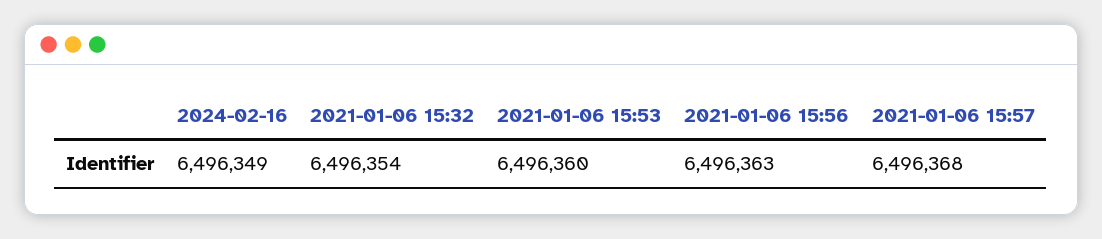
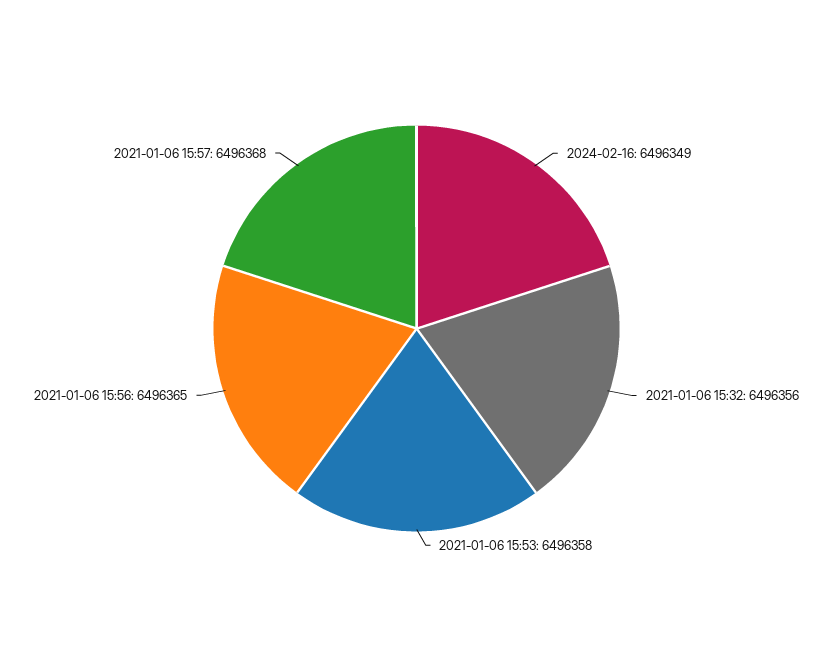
  {
    "2024-02-16": 6496349,
-   "2021-01-06 15:32": 6496354,
+   "2021-01-06 15:32": 6496356,
-   "2021-01-06 15:53": 6496360,
+   "2021-01-06 15:53": 6496358,
-   "2021-01-06 15:56": 6496363,
+   "2021-01-06 15:56": 6496365,
    "2021-01-06 15:57": 6496368
  }

